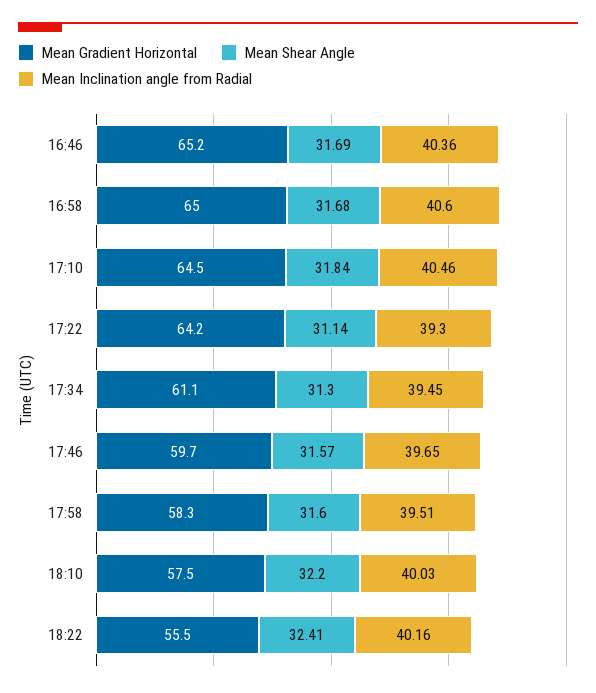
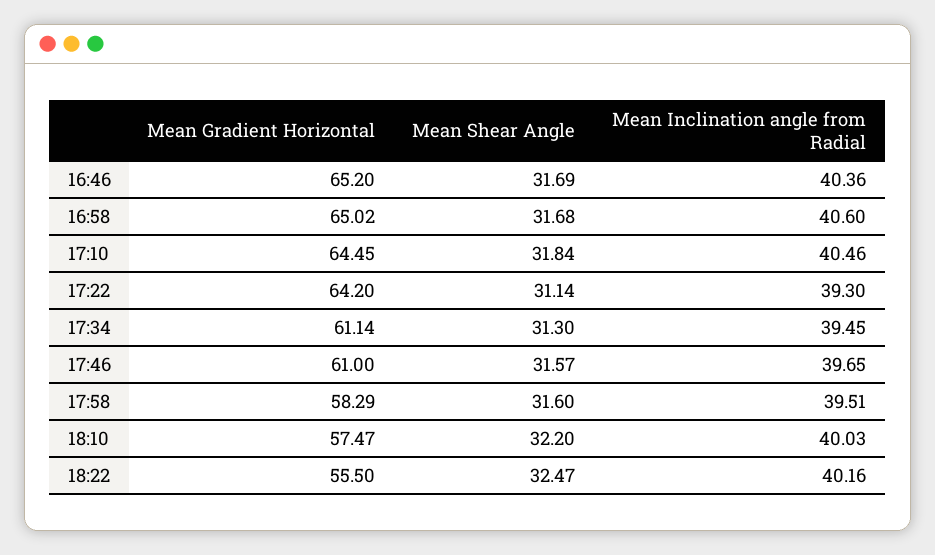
  {
    "Mean Gradient Horizontal": {
      "16:46": 65.2,
      "16:58": 65.02,
      "17:10": 64.45,
      "17:22": 64.2,
      "17:34": 61.14,
-     "17:46": 59.7,
+     "17:46": 61,
      "17:58": 58.29,
      "18:10": 57.47,
      "18:22": 55.5
    },
    "Mean Shear Angle": {
      "16:46": 31.69,
      "16:58": 31.68,
      "17:10": 31.84,
      "17:22": 31.14,
      "17:34": 31.3,
      "17:46": 31.57,
      "17:58": 31.6,
      "18:10": 32.2,
-     "18:22": 32.41
+     "18:22": 32.47
    },
    "Mean Inclination angle from Radial": {
      "16:46": 40.36,
      "16:58": 40.6,
      "17:10": 40.46,
      "17:22": 39.3,
      "17:34": 39.45,
      "17:46": 39.65,
      "17:58": 39.51,
      "18:10": 40.03,
      "18:22": 40.16
    }
  }

